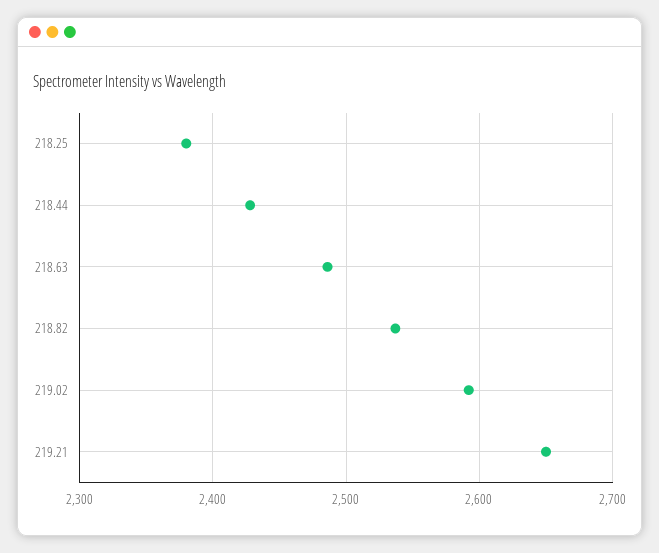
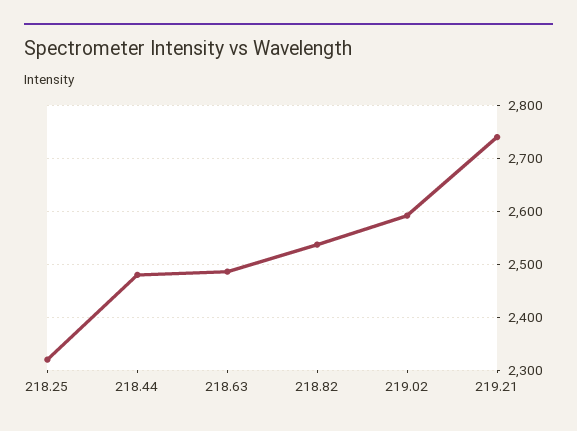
  {
-   "218.25": 2380,
+   "218.25": 2320,
-   "218.44": 2430,
+   "218.44": 2480,
    "218.63": 2490,
    "218.82": 2540,
    "219.02": 2590,
-   "219.21": 2650
+   "219.21": 2740
  }

